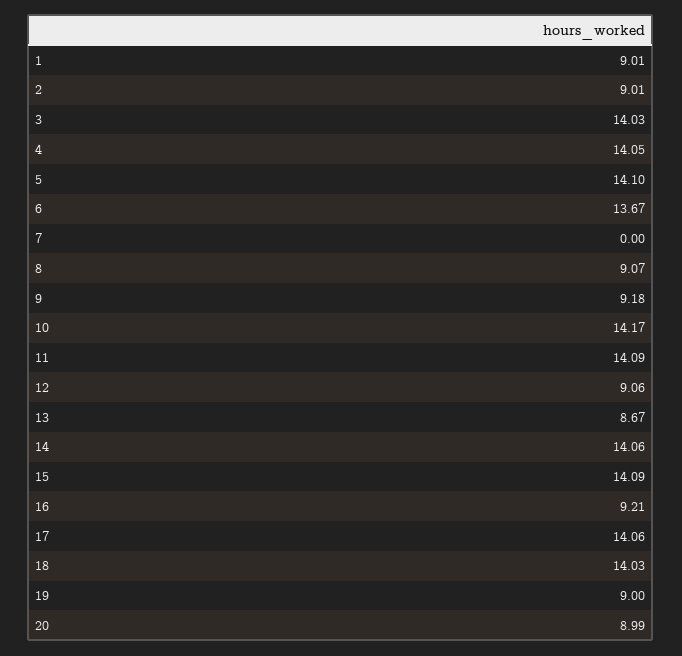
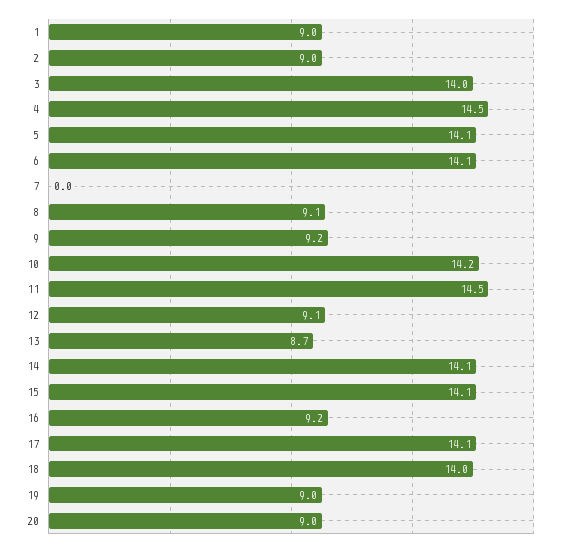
  {
    "1": 9.01,
    "2": 9.01,
    "3": 14.03,
-   "4": 14.05,
+   "4": 14.5,
    "5": 14.1,
-   "6": 13.67,
+   "6": 14.1,
    "7": 0,
    "8": 9.07,
    "9": 9.18,
    "10": 14.17,
-   "11": 14.09,
+   "11": 14.5,
    "12": 9.06,
    "13": 8.67,
    "14": 14.06,
    "15": 14.09,
    "16": 9.21,
    "17": 14.06,
    "18": 14.03,
    "19": 9,
    "20": 8.99
  }

